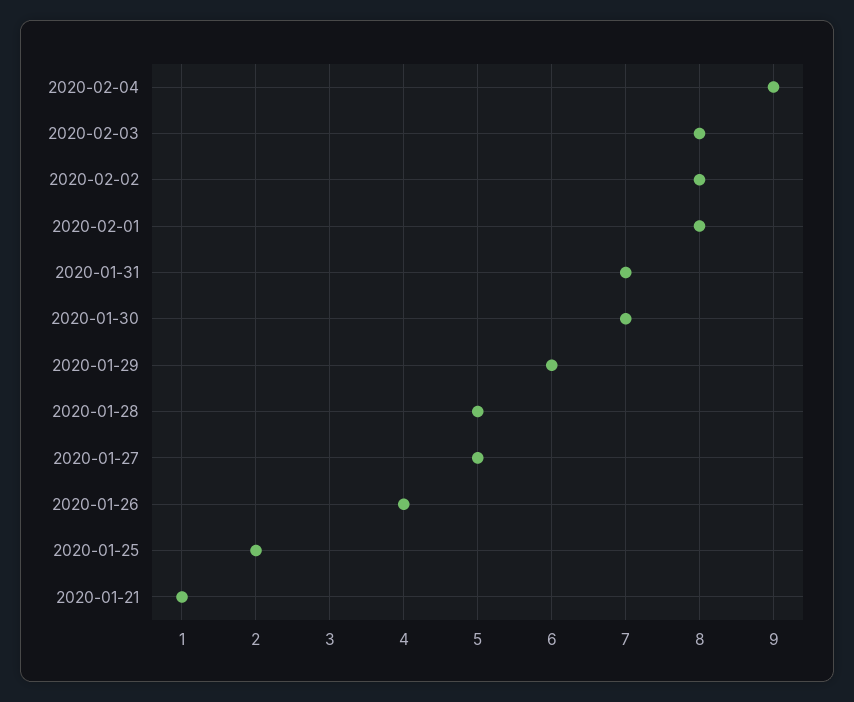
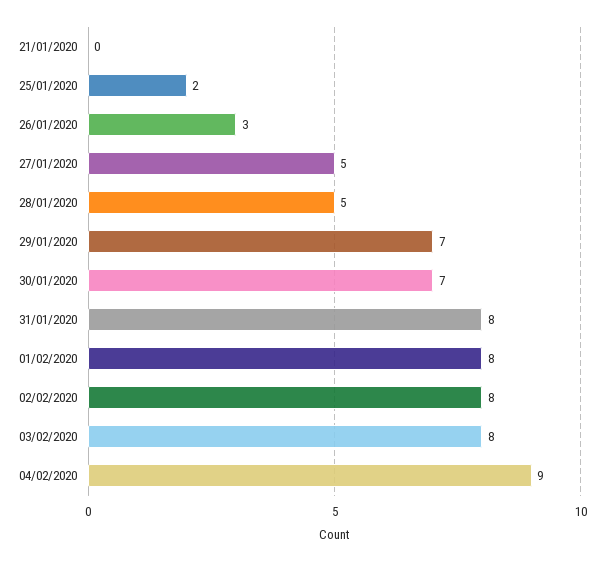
  {
    "2020-02-04": 9,
    "2020-02-03": 8,
    "2020-02-02": 8,
    "2020-02-01": 8,
-   "2020-01-31": 7,
+   "2020-01-31": 8,
    "2020-01-30": 7,
-   "2020-01-29": 6,
+   "2020-01-29": 7,
    "2020-01-28": 5,
    "2020-01-27": 5,
-   "2020-01-26": 4,
+   "2020-01-26": 3,
    "2020-01-25": 2,
-   "2020-01-21": 1
+   "2020-01-21": 0
  }

